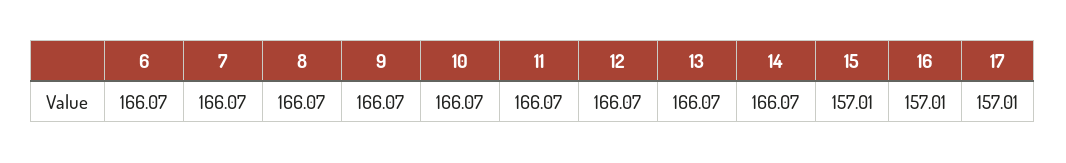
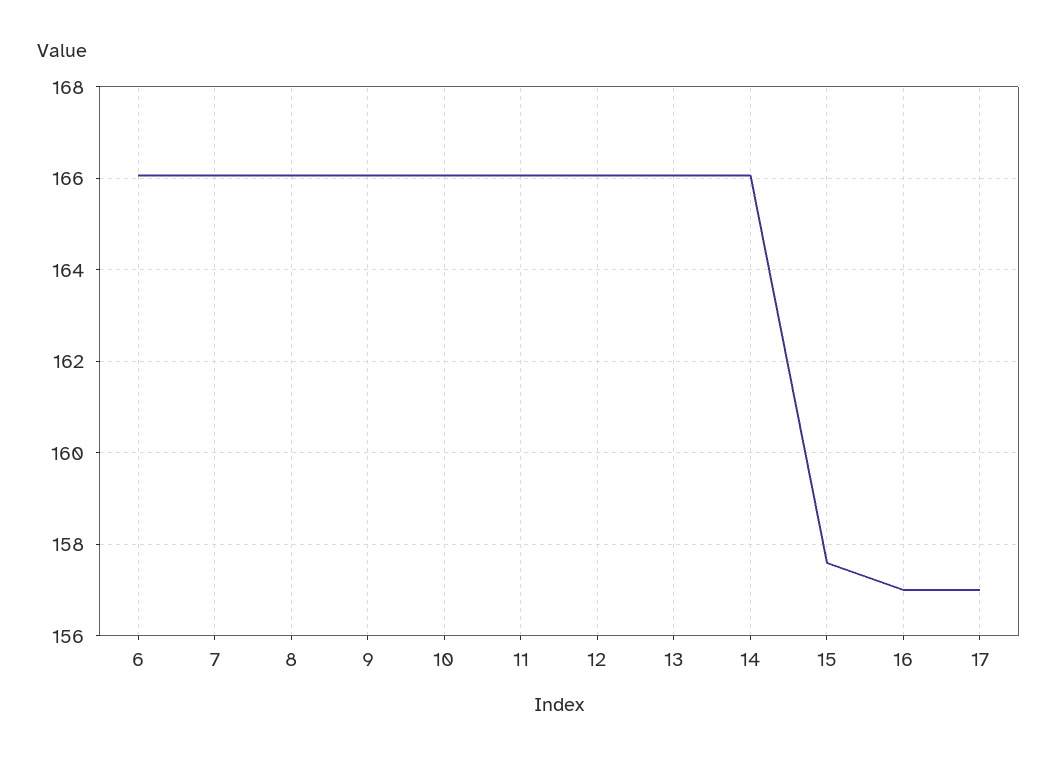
  {
    "6": 166.07,
    "7": 166.07,
    "8": 166.07,
    "9": 166.07,
    "10": 166.07,
    "11": 166.07,
    "12": 166.07,
    "13": 166.07,
    "14": 166.07,
-   "15": 157.01,
+   "15": 157.6,
    "16": 157.01,
    "17": 157.01
  }

